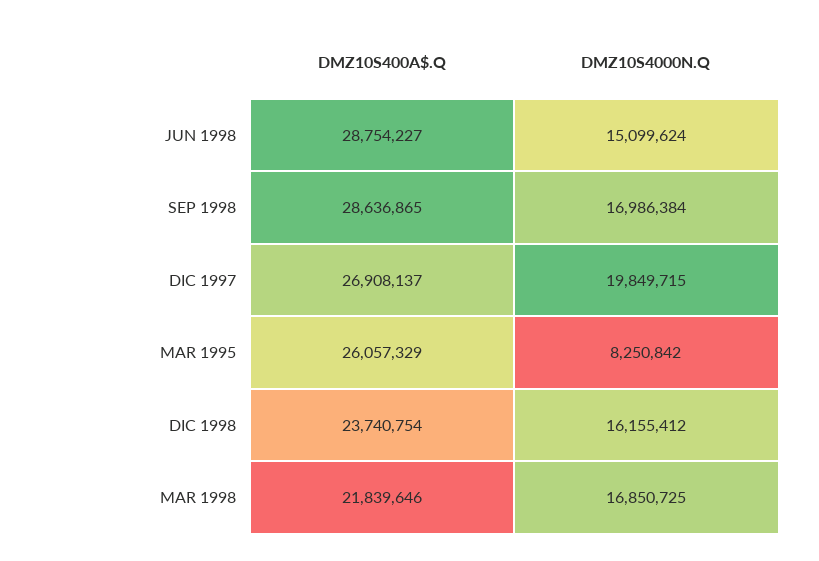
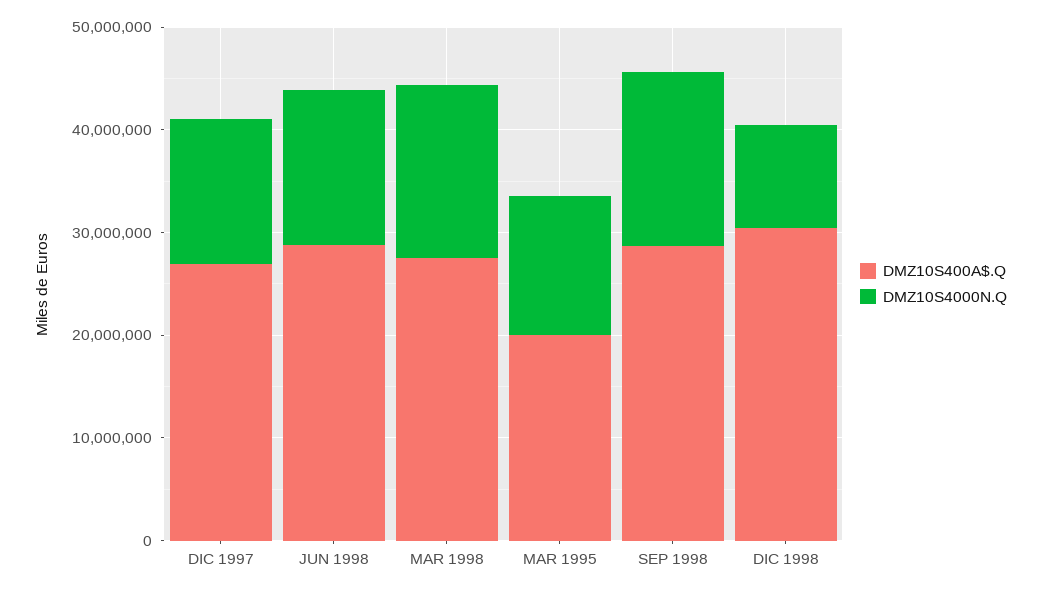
  {
    "DMZ10S400A$.Q": {
      "JUN 1998": 28754227,
      "SEP 1998": 28636865,
      "DIC 1997": 26908137,
-     "MAR 1995": 26057329,
+     "MAR 1995": 20000000,
-     "DIC 1998": 23740754,
+     "DIC 1998": 30000000,
-     "MAR 1998": 21839646
+     "MAR 1998": 28000000
    },
    "DMZ10S4000N.Q": {
      "JUN 1998": 15099624,
      "SEP 1998": 16986384,
-     "DIC 1997": 19849715,
+     "DIC 1997": 14000000,
-     "MAR 1995": 8250842,
+     "MAR 1995": 14000000,
-     "DIC 1998": 16155412,
+     "DIC 1998": 10000000,
      "MAR 1998": 16850725
    }
  }

